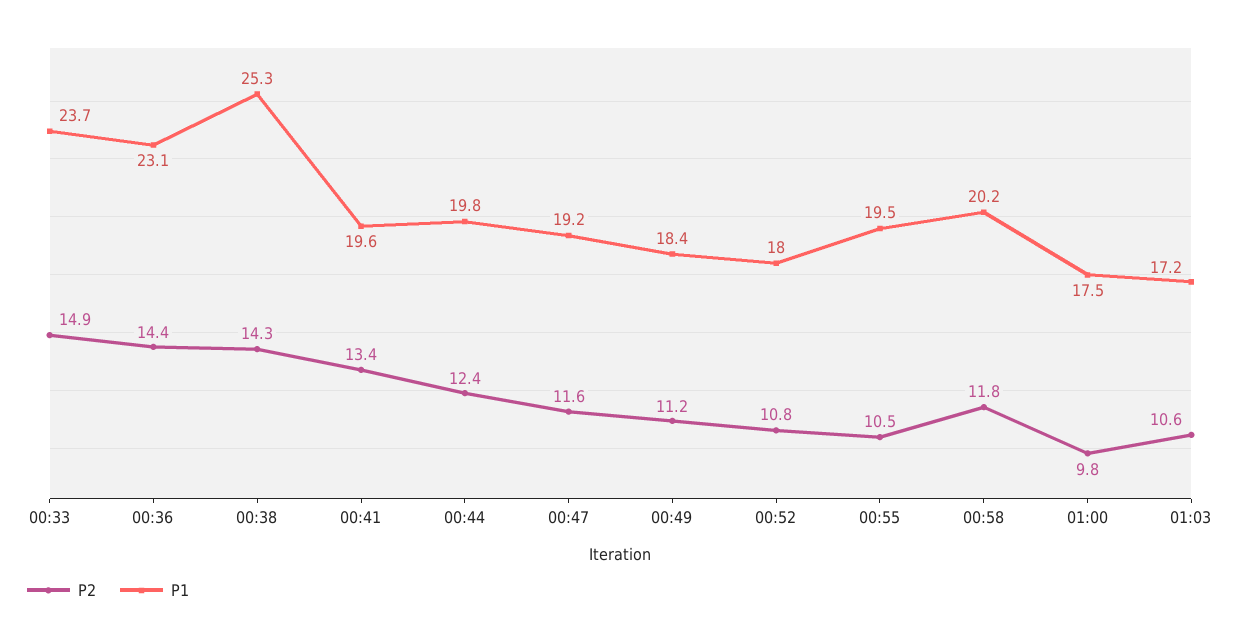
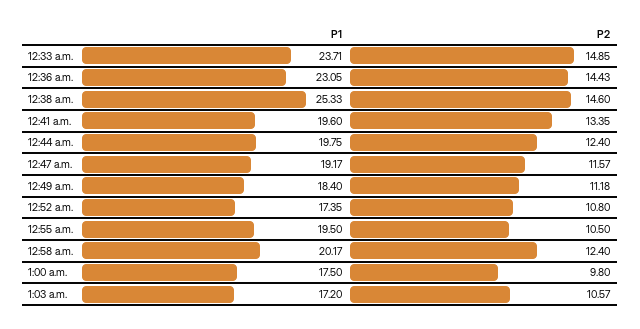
  {
    "P2": {
      "00:33": 14.85,
      "00:36": 14.43,
-     "00:38": 14.3,
+     "00:38": 14.6,
      "00:41": 13.35,
      "00:44": 12.4,
      "00:47": 11.57,
      "00:49": 11.18,
      "00:52": 10.8,
      "00:55": 10.5,
-     "00:58": 11.8,
+     "00:58": 12.4,
      "01:00": 9.8,
      "01:03": 10.57
    },
    "P1": {
      "00:33": 23.71,
      "00:36": 23.05,
      "00:38": 25.33,
      "00:41": 19.6,
      "00:44": 19.75,
      "00:47": 19.17,
      "00:49": 18.4,
-     "00:52": 18,
+     "00:52": 17.35,
      "00:55": 19.5,
      "00:58": 20.17,
      "01:00": 17.5,
      "01:03": 17.2
    }
  }

